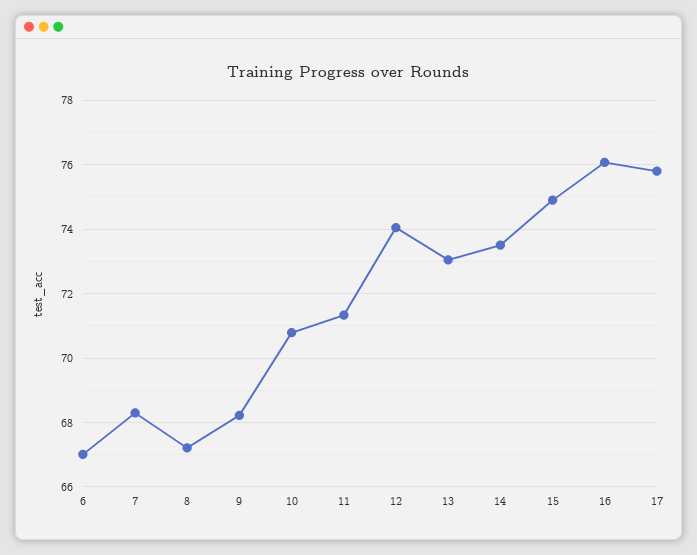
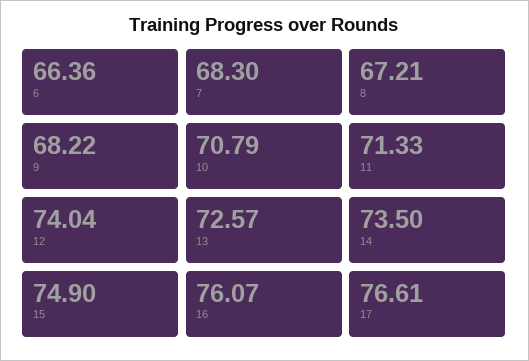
  {
-   "6": 67,
+   "6": 66.36,
    "7": 68.3,
    "8": 67.21,
    "9": 68.22,
    "10": 70.79,
    "11": 71.33,
    "12": 74.04,
-   "13": 73,
+   "13": 72.57,
    "14": 73.5,
    "15": 74.9,
    "16": 76.07,
-   "17": 75.8
+   "17": 76.61
  }

